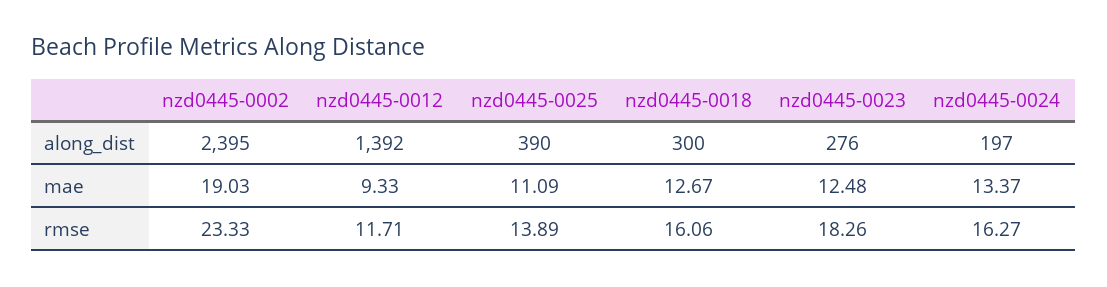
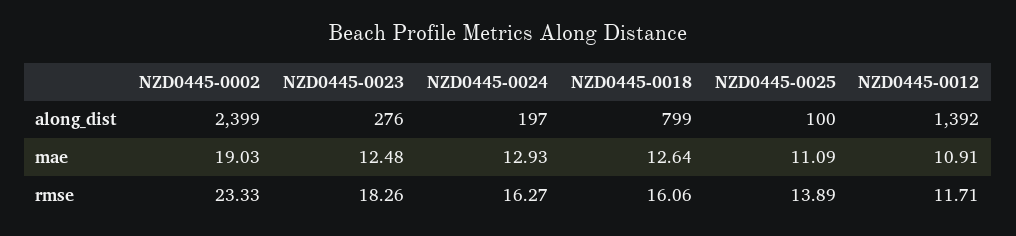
  {
    "nzd0445-0002": {
-     "along_dist": 2395,
+     "along_dist": 2399,
      "mae": 19.03,
      "rmse": 23.33
    },
    "nzd0445-0012": {
      "along_dist": 1392,
-     "mae": 9.33,
+     "mae": 10.91,
      "rmse": 11.71
    },
    "nzd0445-0025": {
-     "along_dist": 390,
+     "along_dist": 100,
      "mae": 11.09,
      "rmse": 13.89
    },
    "nzd0445-0018": {
-     "along_dist": 300,
+     "along_dist": 799,
-     "mae": 12.67,
+     "mae": 12.64,
      "rmse": 16.06
    },
    "nzd0445-0023": {
      "along_dist": 276,
      "mae": 12.48,
      "rmse": 18.26
    },
    "nzd0445-0024": {
      "along_dist": 197,
-     "mae": 13.37,
+     "mae": 12.93,
      "rmse": 16.27
    }
  }

